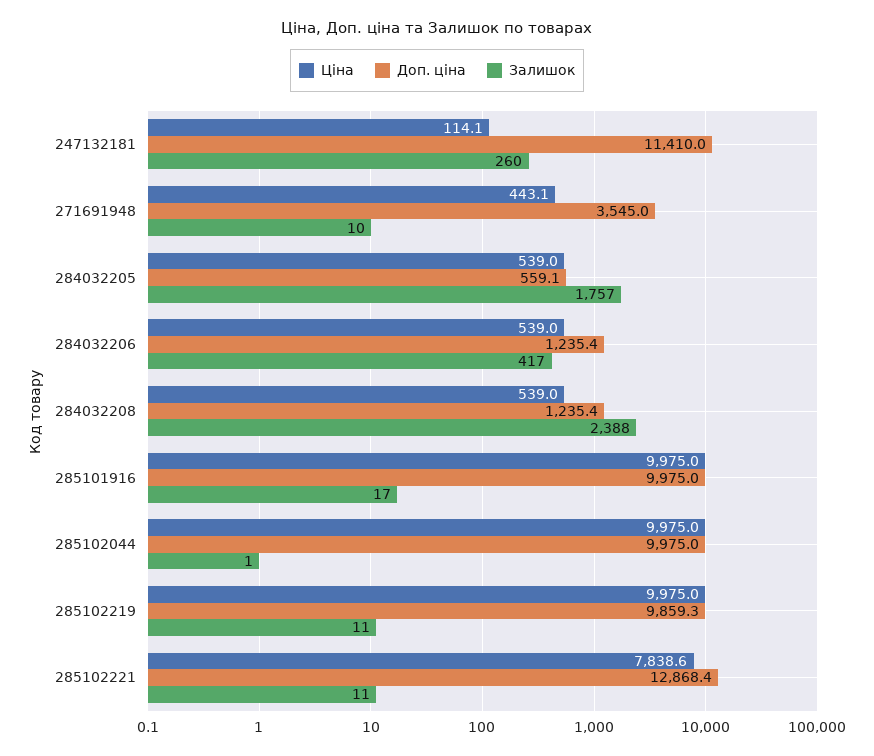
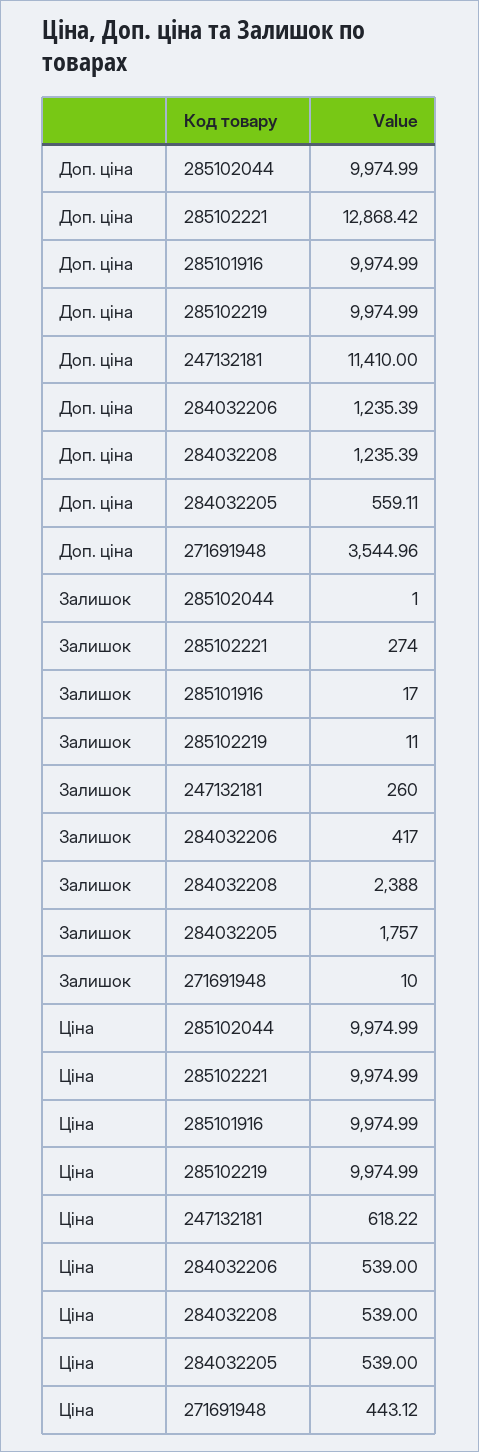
  {
    "Ціна": {
-     "247132181": 114.1,
+     "247132181": 618.22,
      "271691948": 443.12,
      "284032205": 539,
      "284032206": 539,
      "284032208": 539,
      "285101916": 9974.99,
      "285102044": 9974.99,
      "285102219": 9974.99,
-     "285102221": 7838.6
+     "285102221": 9974.99
    },
    "Доп. ціна": {
      "247132181": 11410,
      "271691948": 3544.96,
      "284032205": 559.11,
      "284032206": 1235.39,
      "284032208": 1235.39,
      "285101916": 9974.99,
      "285102044": 9974.99,
-     "285102219": 9859.3,
+     "285102219": 9974.99,
      "285102221": 12868.42
    },
    "Залишок": {
      "247132181": 260,
      "271691948": 10,
      "284032205": 1757,
      "284032206": 417,
      "284032208": 2388,
      "285101916": 17,
      "285102044": 1,
      "285102219": 11,
-     "285102221": 11
+     "285102221": 274
    }
  }

